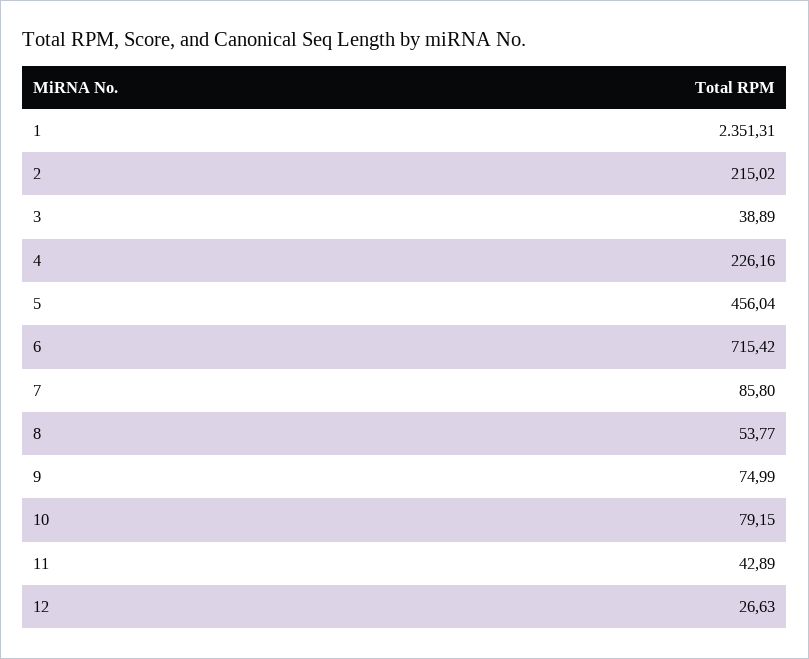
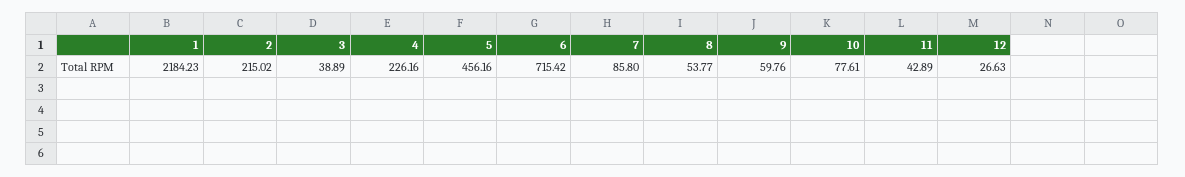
  {
-   "1": 2351.31,
+   "1": 2184.23,
    "2": 215.02,
    "3": 38.89,
    "4": 226.16,
-   "5": 456.04,
+   "5": 456.16,
    "6": 715.42,
    "7": 85.8,
    "8": 53.77,
-   "9": 74.99,
+   "9": 59.76,
-   "10": 79.15,
+   "10": 77.61,
    "11": 42.89,
    "12": 26.63
  }

